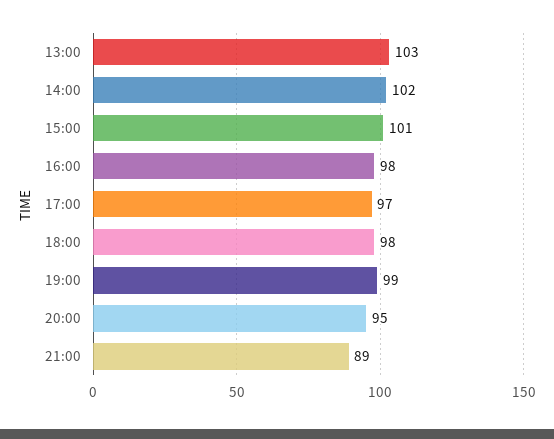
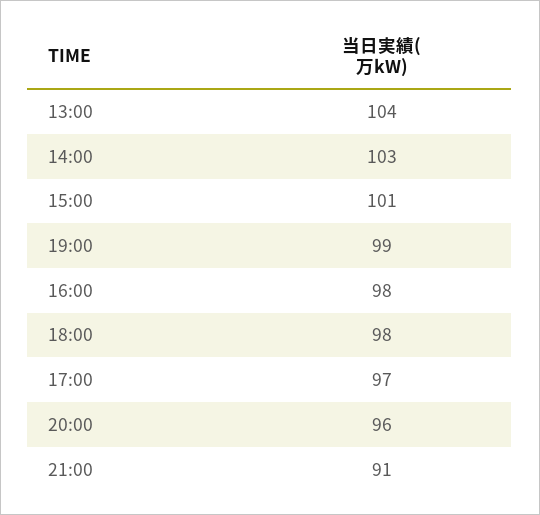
  {
-   "13:00": 103,
+   "13:00": 104,
-   "14:00": 102,
+   "14:00": 103,
    "15:00": 101,
    "16:00": 98,
    "17:00": 97,
    "18:00": 98,
    "19:00": 99,
-   "20:00": 95,
+   "20:00": 96,
-   "21:00": 89
+   "21:00": 91
  }

